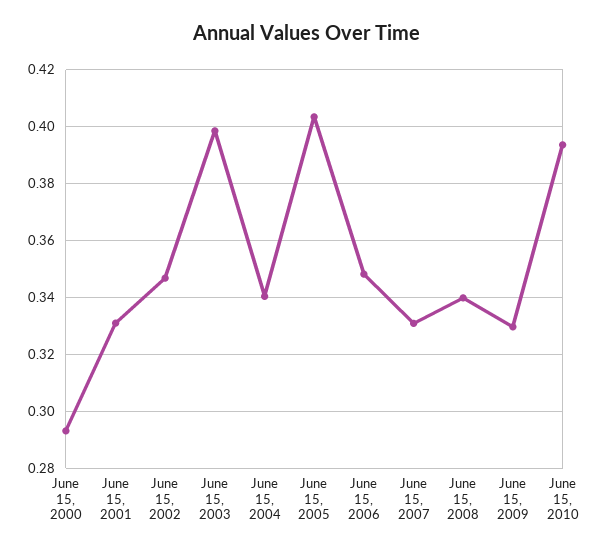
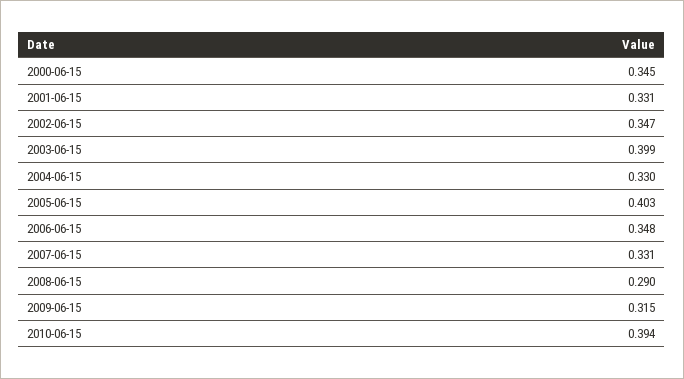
  {
-   "June 15, 2000": 0.2925,
+   "June 15, 2000": 0.345,
    "June 15, 2001": 0.331,
    "June 15, 2002": 0.347,
    "June 15, 2003": 0.399,
-   "June 15, 2004": 0.34,
+   "June 15, 2004": 0.33,
    "June 15, 2005": 0.403,
    "June 15, 2006": 0.348,
    "June 15, 2007": 0.331,
-   "June 15, 2008": 0.34,
+   "June 15, 2008": 0.29,
-   "June 15, 2009": 0.33,
+   "June 15, 2009": 0.315,
    "June 15, 2010": 0.394
  }

